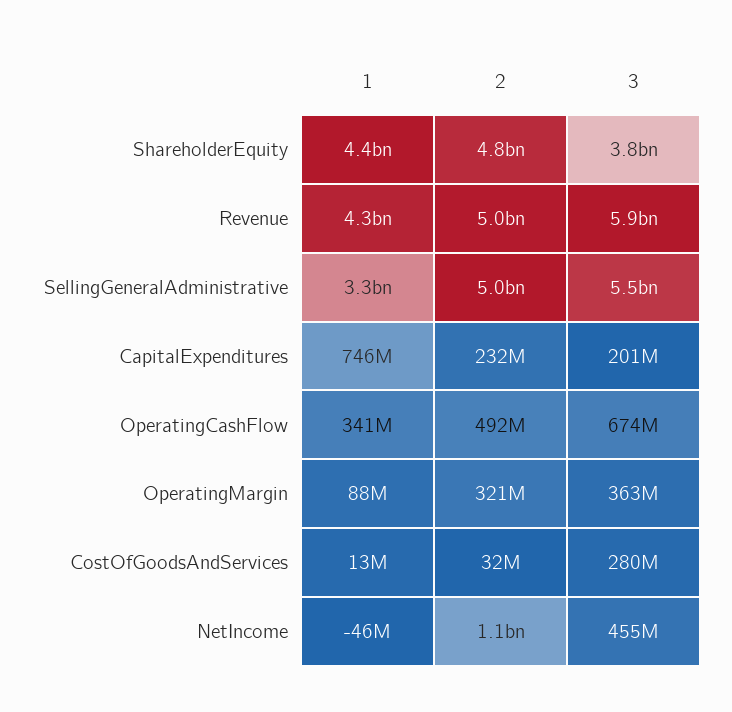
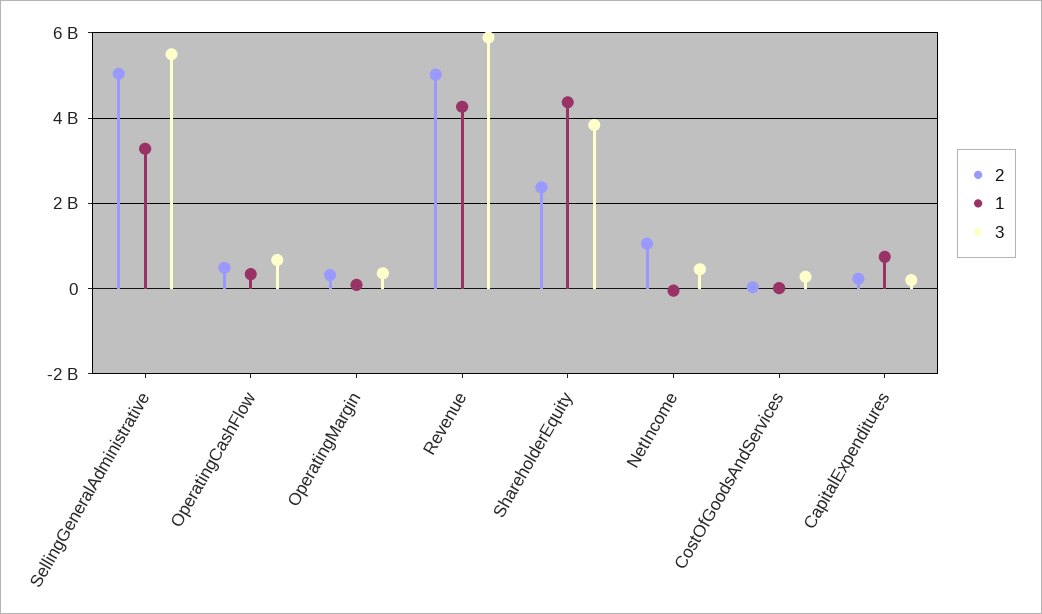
  {
    "1": {
      "ShareholderEquity": 4400000000,
      "Revenue": 4300000000,
      "SellingGeneralAdministrative": 3300000000,
      "CapitalExpenditures": 746000000,
      "OperatingCashFlow": 341000000,
      "OperatingMargin": 88000000,
      "CostOfGoodsAndServices": 13000000,
      "NetIncome": -46000000
    },
    "2": {
-     "ShareholderEquity": 4800000000,
+     "ShareholderEquity": 2400000000,
      "Revenue": 5000000000,
      "SellingGeneralAdministrative": 5000000000,
      "CapitalExpenditures": 232000000,
      "OperatingCashFlow": 492000000,
      "OperatingMargin": 321000000,
      "CostOfGoodsAndServices": 32000000,
      "NetIncome": 1100000000
    },
    "3": {
      "ShareholderEquity": 3800000000,
      "Revenue": 5900000000,
      "SellingGeneralAdministrative": 5500000000,
      "CapitalExpenditures": 201000000,
      "OperatingCashFlow": 674000000,
      "OperatingMargin": 363000000,
      "CostOfGoodsAndServices": 280000000,
      "NetIncome": 455000000
    }
  }

